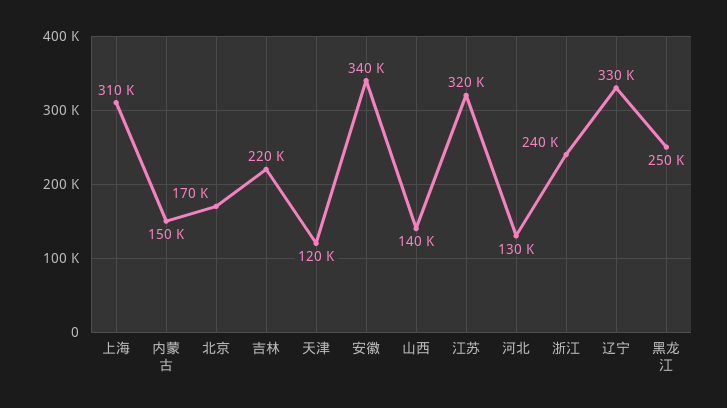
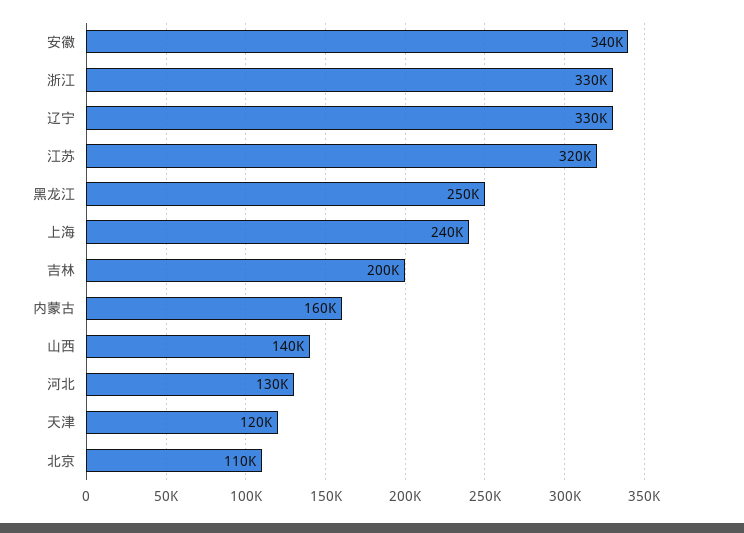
  {
-   "上海": 310000,
+   "上海": 240000,
-   "内蒙古": 150000,
+   "内蒙古": 160000,
-   "北京": 170000,
+   "北京": 110000,
-   "吉林": 220000,
+   "吉林": 200000,
    "天津": 120000,
    "安徽": 340000,
    "山西": 140000,
    "江苏": 320000,
    "河北": 130000,
-   "浙江": 240000,
+   "浙江": 330000,
    "辽宁": 330000,
    "黑龙江": 250000
  }

